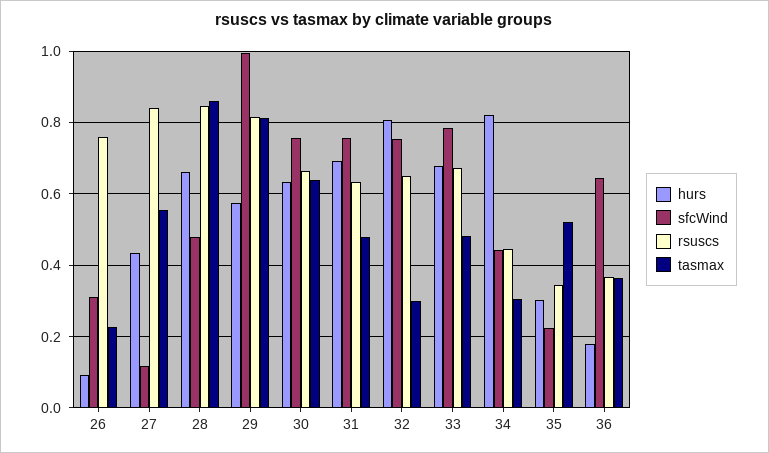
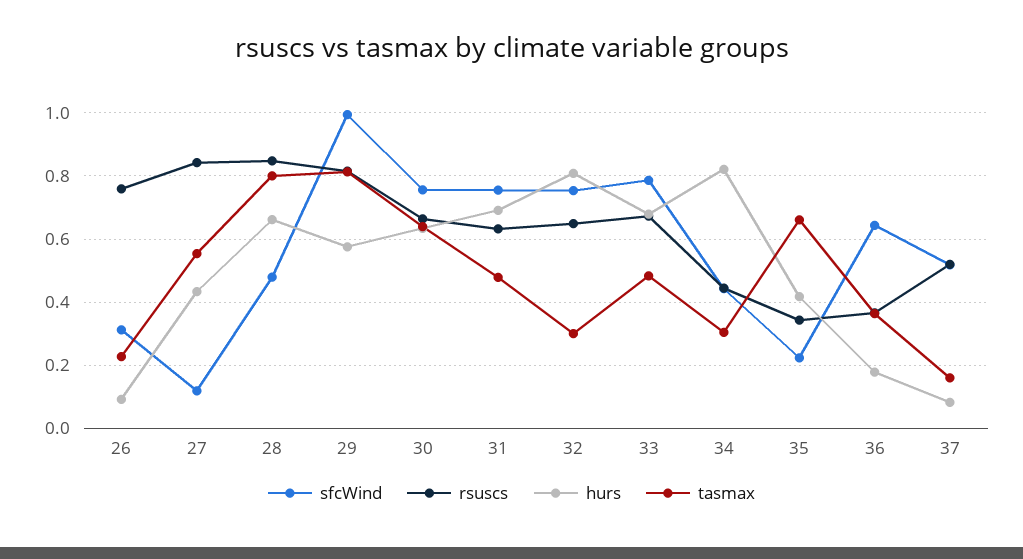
  {
    "hurs": {
      "26": 0.1,
      "27": 0.44,
      "28": 0.66,
      "29": 0.58,
      "30": 0.64,
      "31": 0.7,
      "32": 0.8,
      "33": 0.68,
      "34": 0.82,
-     "35": 0.3,
+     "35": 0.42,
-     "36": 0.18
+     "36": 0.18,
+     "37": 0.08
    },
    "sfcWind": {
      "26": 0.32,
      "27": 0.12,
      "28": 0.48,
      "29": 1,
      "30": 0.76,
      "31": 0.76,
      "32": 0.76,
      "33": 0.78,
      "34": 0.44,
      "35": 0.22,
-     "36": 0.64
+     "36": 0.64,
+     "37": 0.52
    },
    "rsuscs": {
      "26": 0.76,
      "27": 0.84,
      "28": 0.84,
      "29": 0.82,
      "30": 0.66,
      "31": 0.64,
      "32": 0.64,
      "33": 0.68,
      "34": 0.44,
      "35": 0.34,
-     "36": 0.36
+     "36": 0.36,
+     "37": 0.52
    },
    "tasmax": {
      "26": 0.22,
      "27": 0.56,
-     "28": 0.86,
+     "28": 0.8,
      "29": 0.82,
      "30": 0.64,
      "31": 0.48,
      "32": 0.3,
      "33": 0.48,
      "34": 0.3,
-     "35": 0.52,
+     "35": 0.66,
-     "36": 0.36
+     "36": 0.36,
+     "37": 0.16
    }
  }

